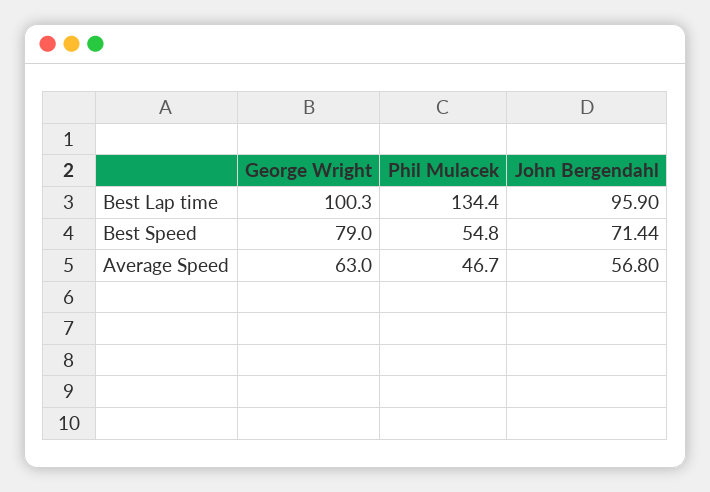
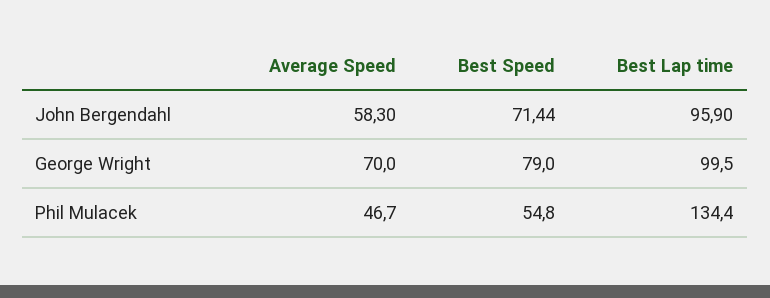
  {
    "George Wright": {
-     "Best Lap time": 100.3,
+     "Best Lap time": 99.5,
      "Best Speed": 79,
-     "Average Speed": 63
+     "Average Speed": 70
    },
    "Phil Mulacek": {
      "Best Lap time": 134.4,
      "Best Speed": 54.8,
      "Average Speed": 46.7
    },
    "John Bergendahl": {
      "Best Lap time": 95.9,
      "Best Speed": 71.44,
-     "Average Speed": 56.8
+     "Average Speed": 58.3
    }
  }

